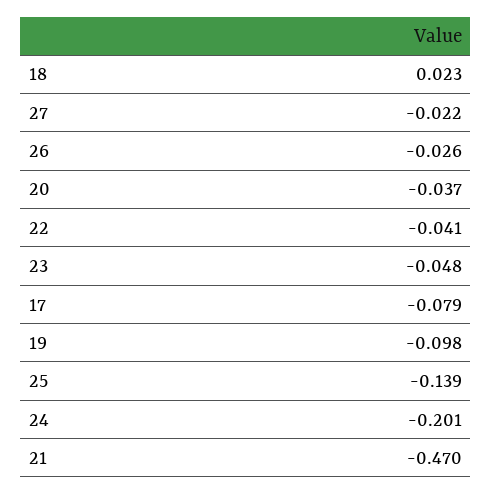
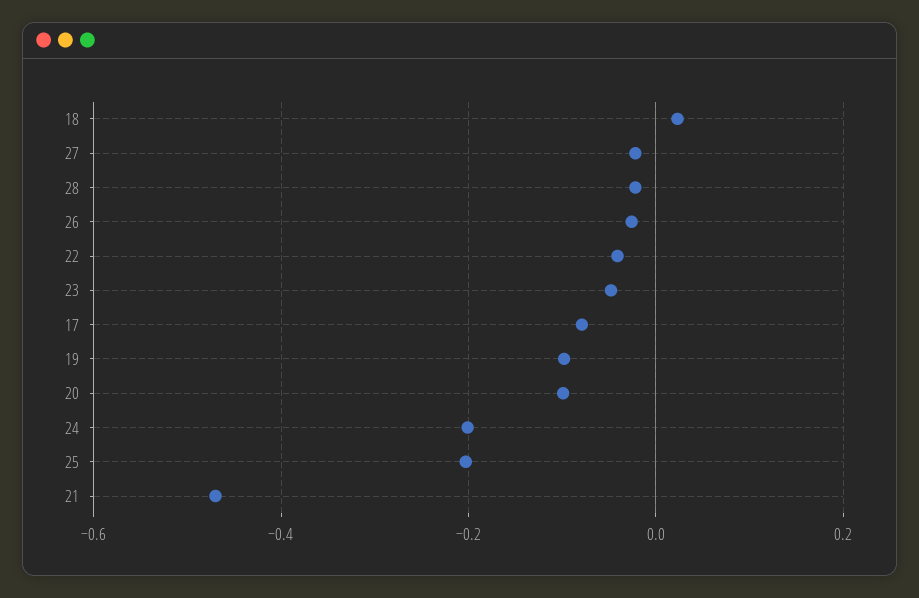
  {
    "18": 0.023,
    "27": -0.022,
    "26": -0.026,
-   "20": -0.037,
+   "20": -0.1,
    "22": -0.041,
    "23": -0.048,
    "17": -0.079,
    "19": -0.098,
-   "25": -0.139,
+   "25": -0.2,
    "24": -0.201,
-   "21": -0.47
+   "21": -0.47,
+   "28": -0.02
  }

